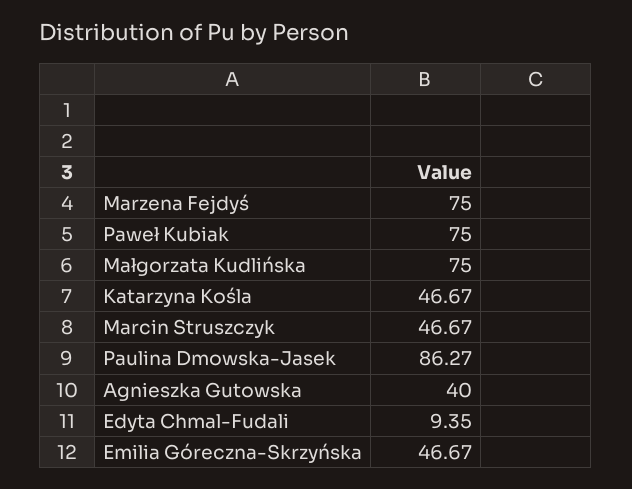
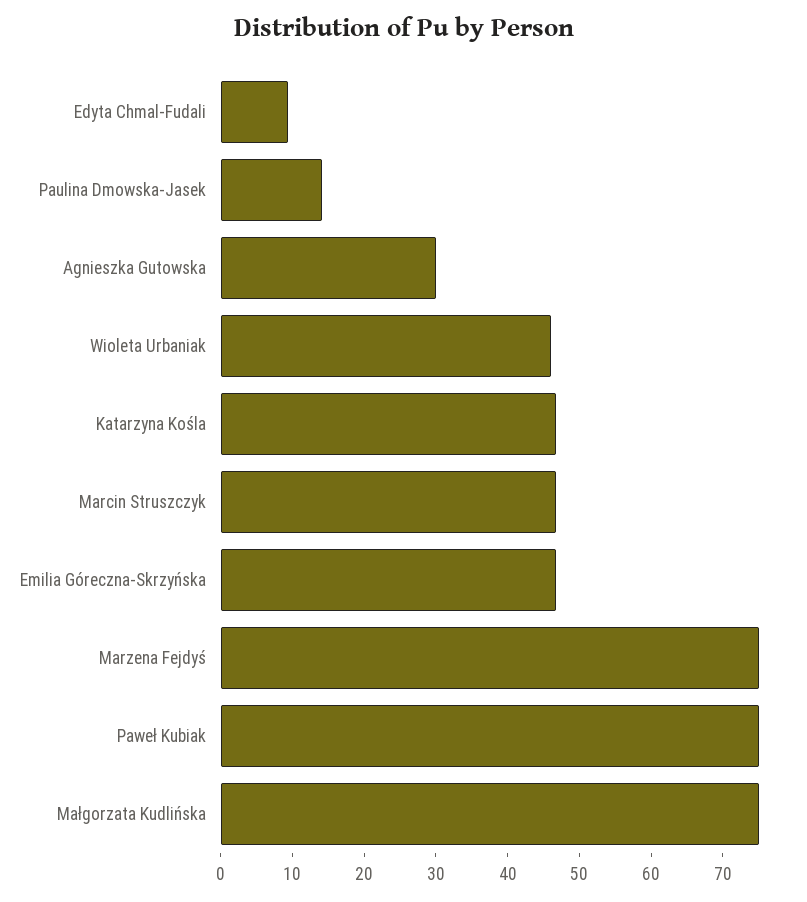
  {
    "Marzena Fejdyś": 75,
    "Paweł Kubiak": 75,
    "Małgorzata Kudlińska": 75,
    "Katarzyna Kośla": 46.67,
    "Marcin Struszczyk": 46.67,
-   "Paulina Dmowska-Jasek": 86.27,
+   "Paulina Dmowska-Jasek": 14,
-   "Agnieszka Gutowska": 40,
+   "Agnieszka Gutowska": 30,
    "Edyta Chmal-Fudali": 9.35,
-   "Emilia Góreczna-Skrzyńska": 46.67
+   "Emilia Góreczna-Skrzyńska": 46.67,
+   "Wioleta Urbaniak": 46
  }

